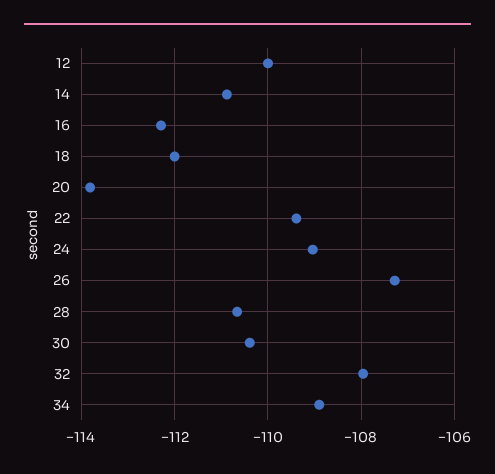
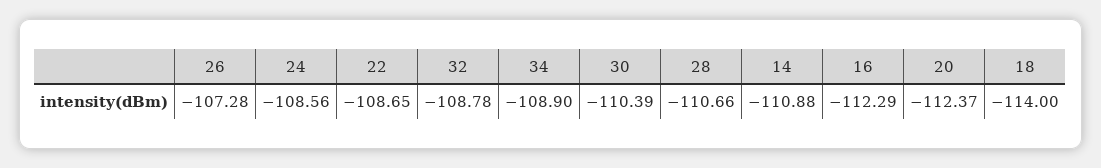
  {
-   "12": -110,
    "14": -110.88,
    "16": -112.29,
-   "18": -112,
+   "18": -114,
-   "20": -113.8,
+   "20": -112.37,
-   "22": -109.4,
+   "22": -108.65,
-   "24": -109,
+   "24": -108.56,
    "26": -107.28,
    "28": -110.66,
    "30": -110.39,
-   "32": -108,
+   "32": -108.78,
    "34": -108.9
  }

